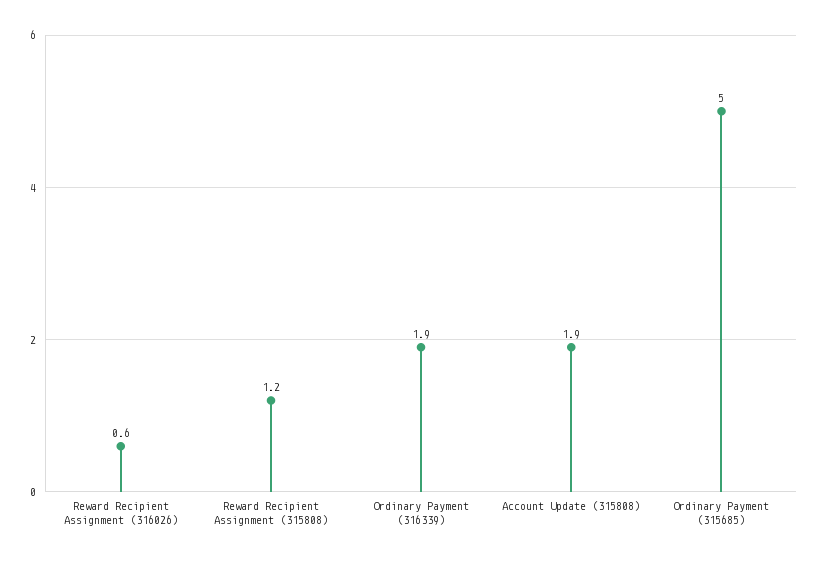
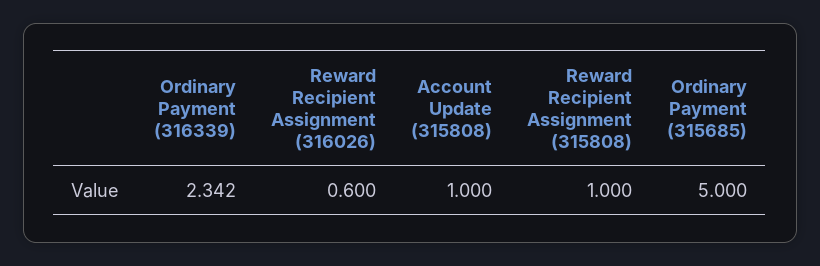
  {
    "Reward Recipient Assignment (316026)": 0.6,
-   "Reward Recipient Assignment (315808)": 1.2,
+   "Reward Recipient Assignment (315808)": 1,
-   "Ordinary Payment (316339)": 1.9,
+   "Ordinary Payment (316339)": 2.342,
-   "Account Update (315808)": 1.9,
+   "Account Update (315808)": 1,
    "Ordinary Payment (315685)": 5
  }

